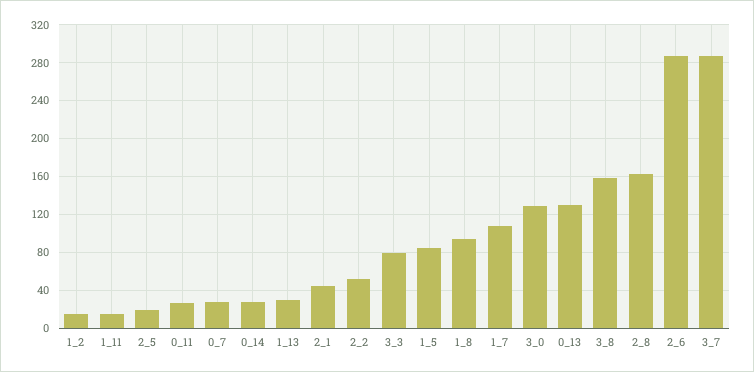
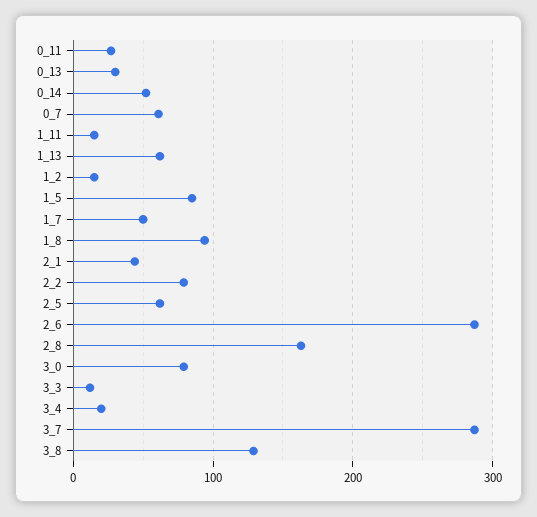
  {
    "1_2": 20,
    "1_11": 20,
-   "2_5": 20,
+   "2_5": 60,
    "0_11": 30,
-   "0_7": 30,
+   "0_7": 60,
-   "0_14": 30,
+   "0_14": 50,
-   "1_13": 30,
+   "1_13": 60,
    "2_1": 40,
-   "2_2": 50,
+   "2_2": 80,
-   "3_3": 80,
+   "3_3": 10,
    "1_5": 90,
    "1_8": 90,
-   "1_7": 110,
+   "1_7": 50,
-   "3_0": 130,
+   "3_0": 80,
-   "0_13": 130,
+   "0_13": 30,
-   "3_8": 160,
+   "3_8": 130,
    "2_8": 160,
    "2_6": 290,
-   "3_7": 290
+   "3_7": 290,
+   "3_4": 20
  }

